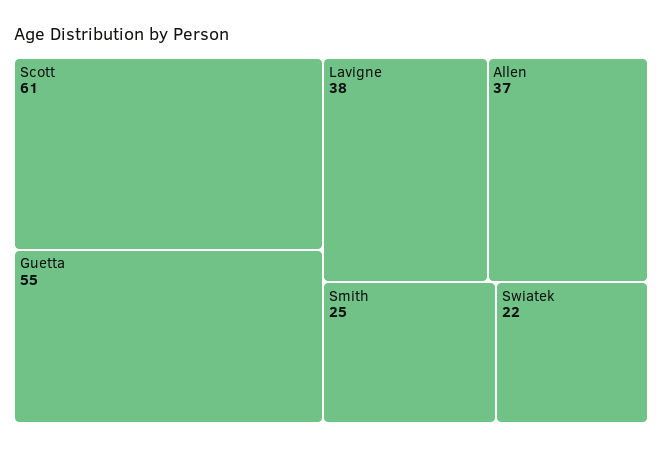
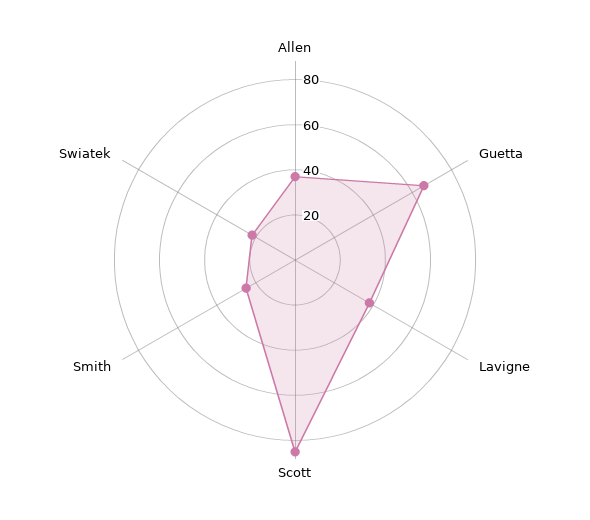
  {
-   "Scott": 61,
+   "Scott": 85,
-   "Guetta": 55,
+   "Guetta": 65,
    "Lavigne": 38,
    "Allen": 37,
    "Smith": 25,
    "Swiatek": 22
  }

